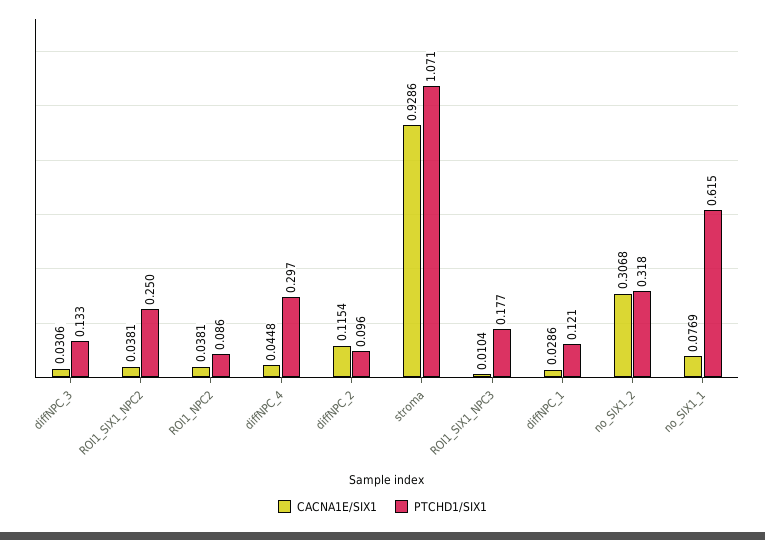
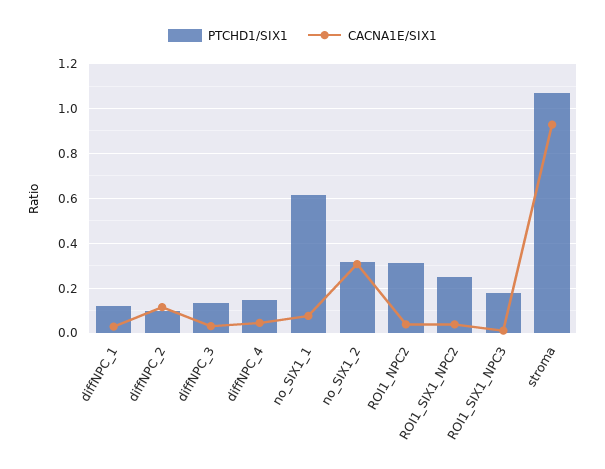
  {
    "CACNA1E/SIX1": {
      "diffNPC_3": 0.0306,
      "ROI1_SIX1_NPC2": 0.0381,
      "ROI1_NPC2": 0.0381,
      "diffNPC_4": 0.0448,
      "diffNPC_2": 0.1154,
      "stroma": 0.9286,
      "ROI1_SIX1_NPC3": 0.0104,
      "diffNPC_1": 0.0286,
      "no_SIX1_2": 0.3068,
      "no_SIX1_1": 0.0769
    },
    "PTCHD1/SIX1": {
      "diffNPC_3": 0.133,
      "ROI1_SIX1_NPC2": 0.25,
-     "ROI1_NPC2": 0.086,
+     "ROI1_NPC2": 0.3,
-     "diffNPC_4": 0.297,
+     "diffNPC_4": 0.15,
      "diffNPC_2": 0.096,
      "stroma": 1.071,
      "ROI1_SIX1_NPC3": 0.177,
      "diffNPC_1": 0.121,
      "no_SIX1_2": 0.318,
      "no_SIX1_1": 0.615
    }
  }

